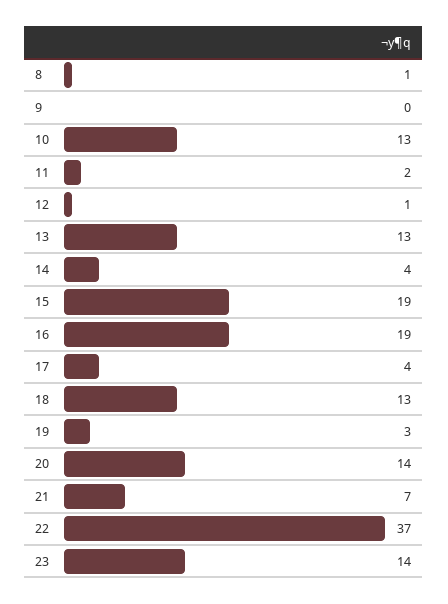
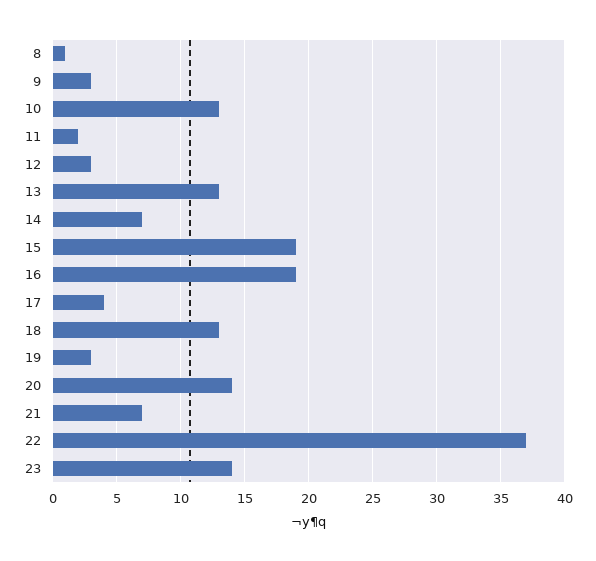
  {
    "8": 1,
-   "9": 0,
+   "9": 3,
    "10": 13,
    "11": 2,
-   "12": 1,
+   "12": 3,
    "13": 13,
-   "14": 4,
+   "14": 7,
    "15": 19,
    "16": 19,
    "17": 4,
    "18": 13,
    "19": 3,
    "20": 14,
    "21": 7,
    "22": 37,
    "23": 14
  }

